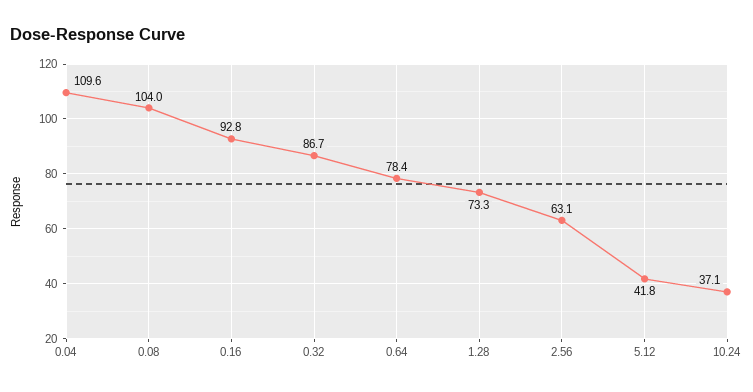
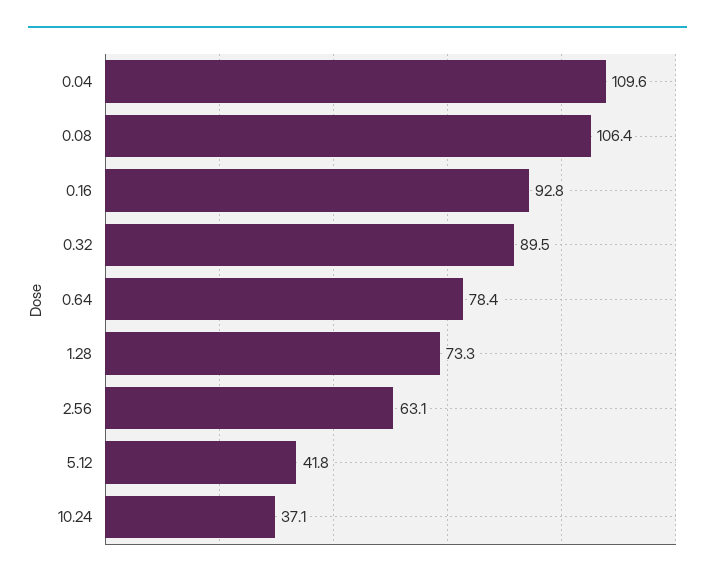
  {
    "0.04": 109.6,
-   "0.08": 104,
+   "0.08": 106.4,
    "0.16": 92.8,
-   "0.32": 86.7,
+   "0.32": 89.5,
    "0.64": 78.4,
    "1.28": 73.3,
    "2.56": 63.1,
    "5.12": 41.8,
    "10.24": 37.1
  }

